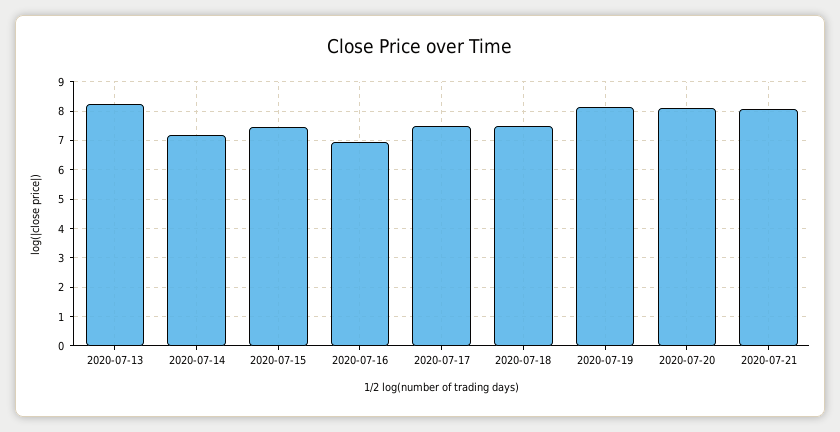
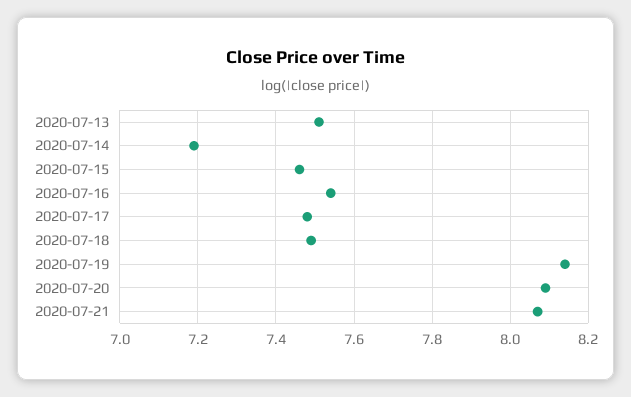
  {
-   "2020-07-13": 8.25,
+   "2020-07-13": 7.5,
    "2020-07-14": 7.2,
    "2020-07-15": 7.45,
-   "2020-07-16": 7,
+   "2020-07-16": 7.55,
    "2020-07-17": 7.5,
    "2020-07-18": 7.5,
    "2020-07-19": 8.15,
    "2020-07-20": 8.1,
    "2020-07-21": 8.05
  }

